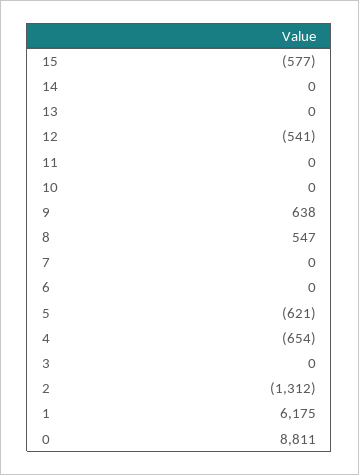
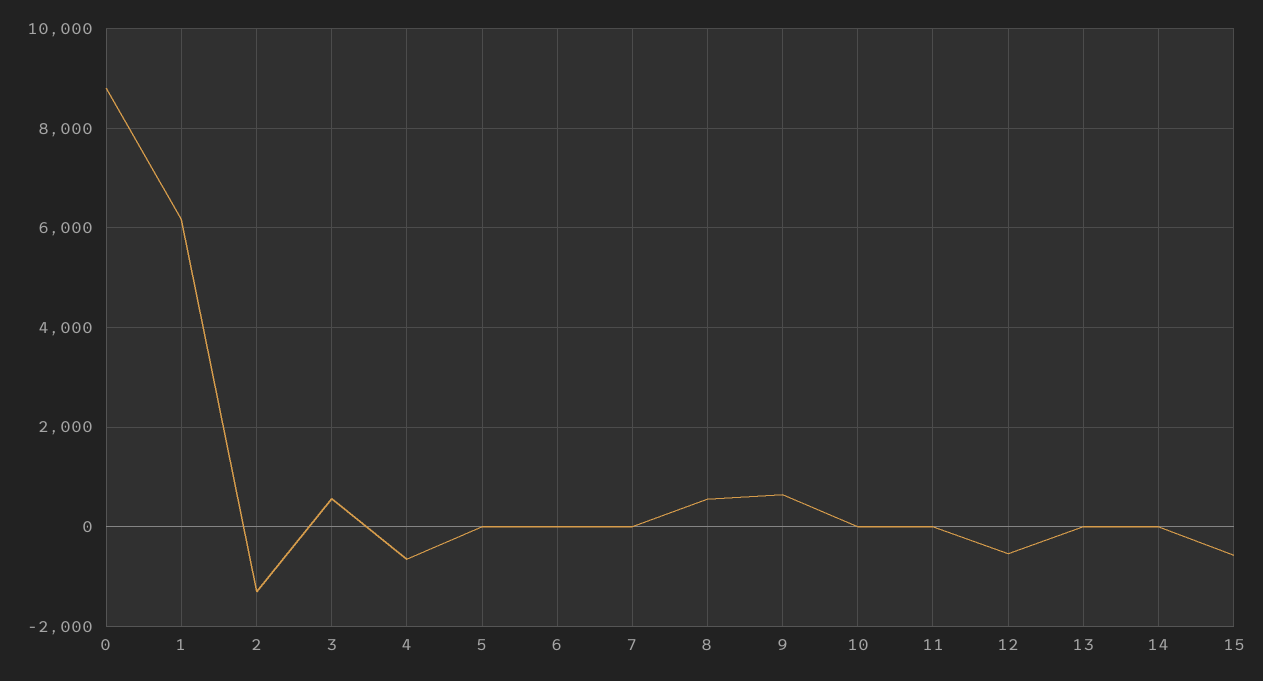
  {
    "15": -577,
    "14": 0,
    "13": 0,
    "12": -541,
    "11": 0,
    "10": 0,
    "9": 638,
    "8": 547,
    "7": 0,
    "6": 0,
-   "5": -621,
+   "5": 0,
    "4": -654,
-   "3": 0,
+   "3": 600,
    "2": -1312,
    "1": 6175,
    "0": 8811
  }

